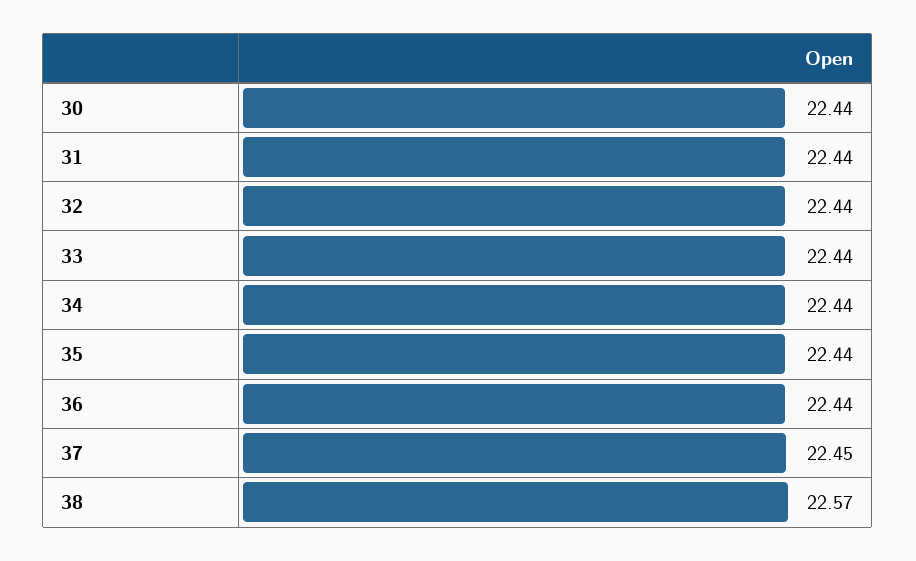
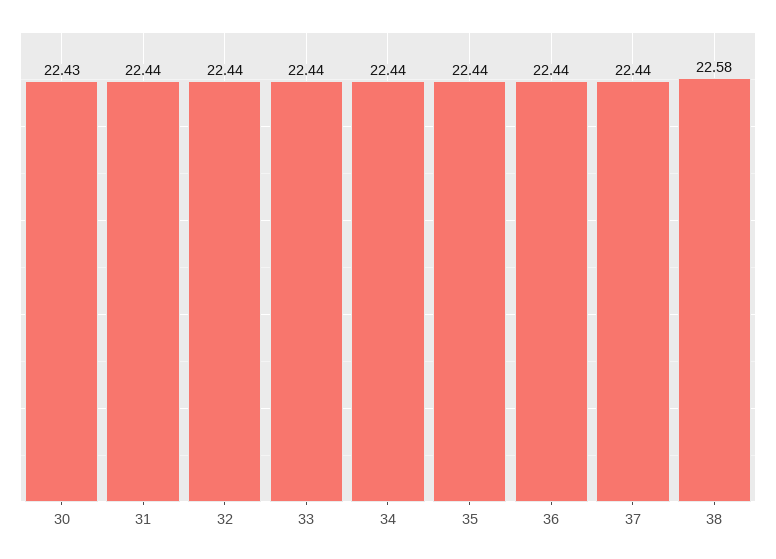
  {
-   "30": 22.44,
+   "30": 22.43,
    "31": 22.44,
    "32": 22.44,
    "33": 22.44,
    "34": 22.44,
    "35": 22.44,
    "36": 22.44,
-   "37": 22.45,
+   "37": 22.44,
-   "38": 22.57
+   "38": 22.58
  }

